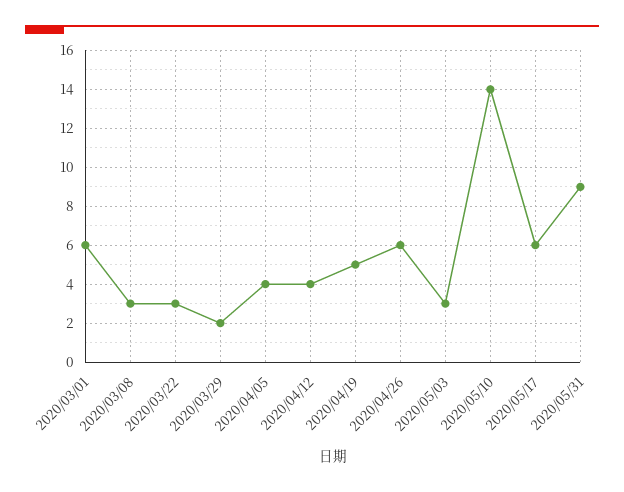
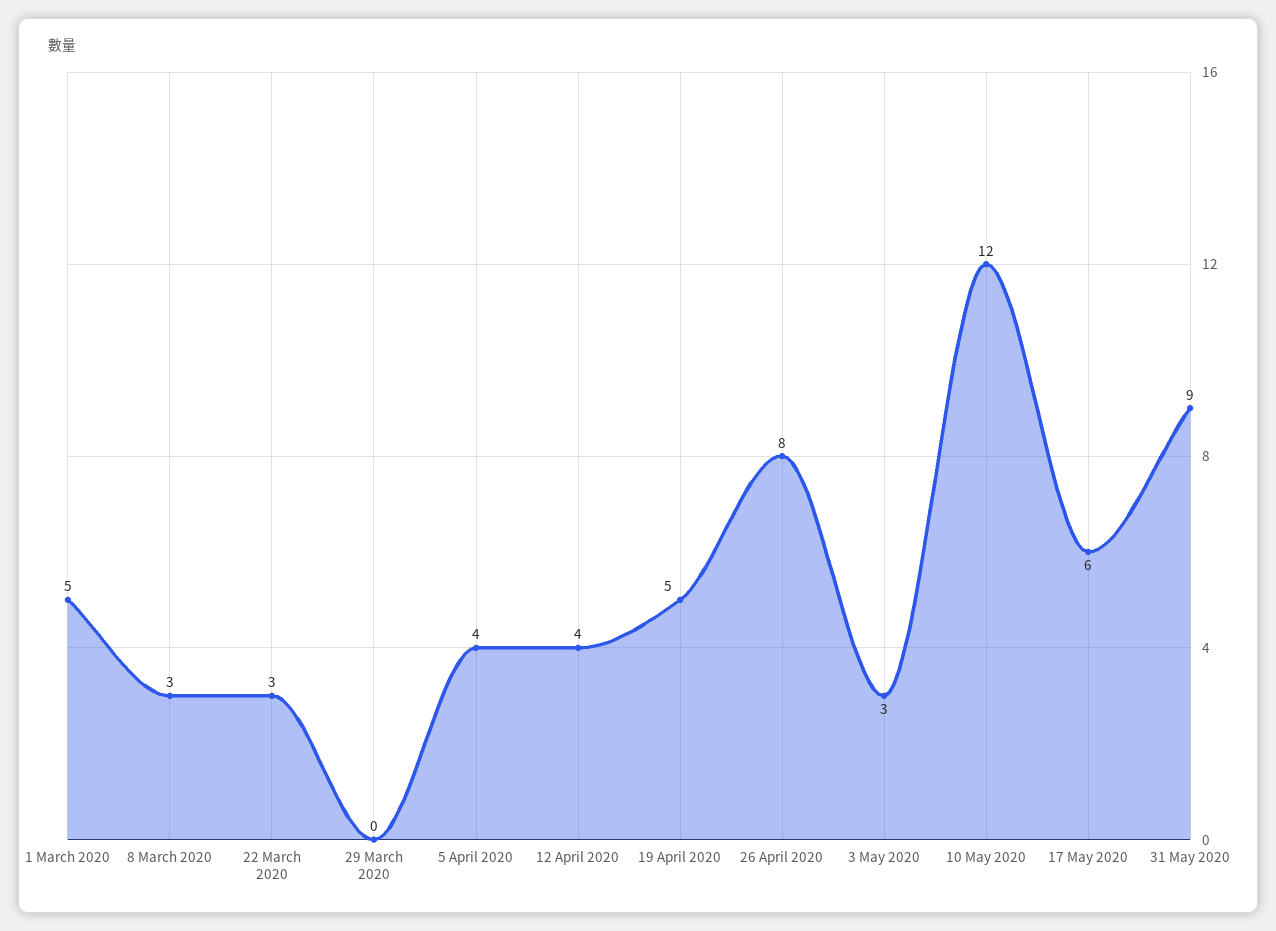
  {
-   "2020/03/01": 6,
+   "2020/03/01": 5,
    "2020/03/08": 3,
    "2020/03/22": 3,
-   "2020/03/29": 2,
+   "2020/03/29": 0,
    "2020/04/05": 4,
    "2020/04/12": 4,
    "2020/04/19": 5,
-   "2020/04/26": 6,
+   "2020/04/26": 8,
    "2020/05/03": 3,
-   "2020/05/10": 14,
+   "2020/05/10": 12,
    "2020/05/17": 6,
    "2020/05/31": 9
  }

